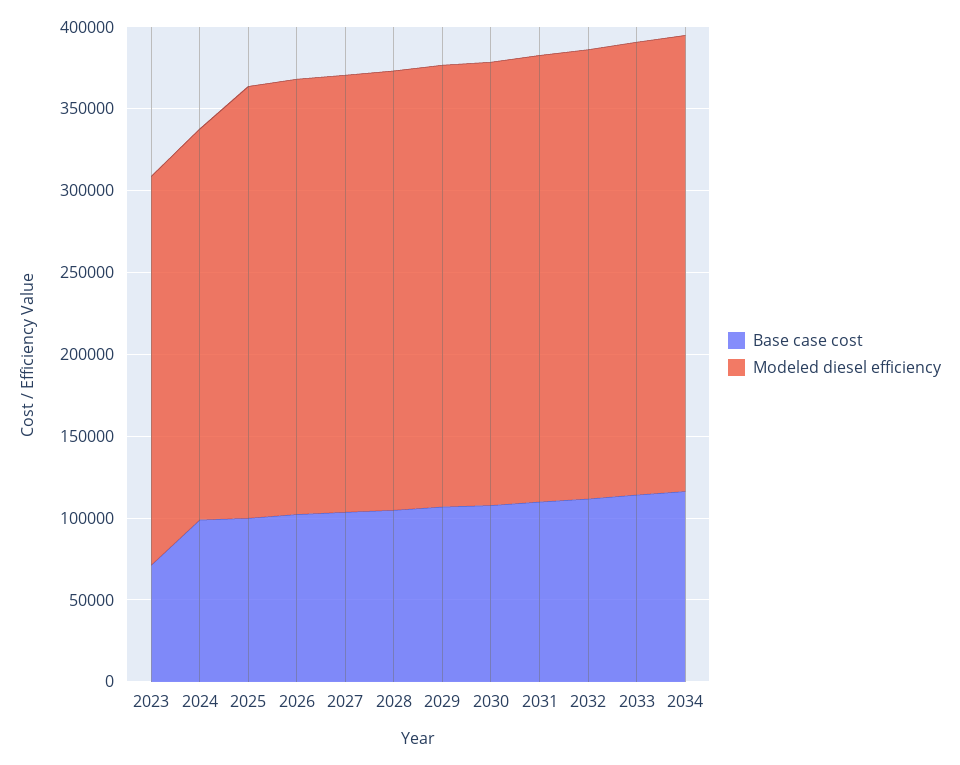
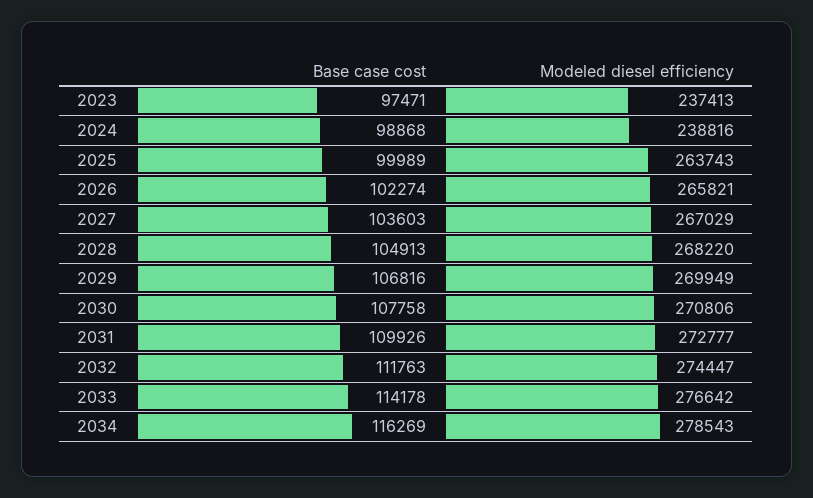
  {
    "Base case cost": {
-     "2023": 70000,
+     "2023": 97471,
      "2024": 98868,
      "2025": 99989,
      "2026": 102274,
      "2027": 103603,
      "2028": 104913,
      "2029": 106816,
      "2030": 107758,
      "2031": 109926,
      "2032": 111763,
      "2033": 114178,
      "2034": 116269
    },
    "Modeled diesel efficiency": {
      "2023": 237413,
      "2024": 238816,
      "2025": 263743,
      "2026": 265821,
      "2027": 267029,
      "2028": 268220,
      "2029": 269949,
      "2030": 270806,
      "2031": 272777,
      "2032": 274447,
      "2033": 276642,
      "2034": 278543
    }
  }

